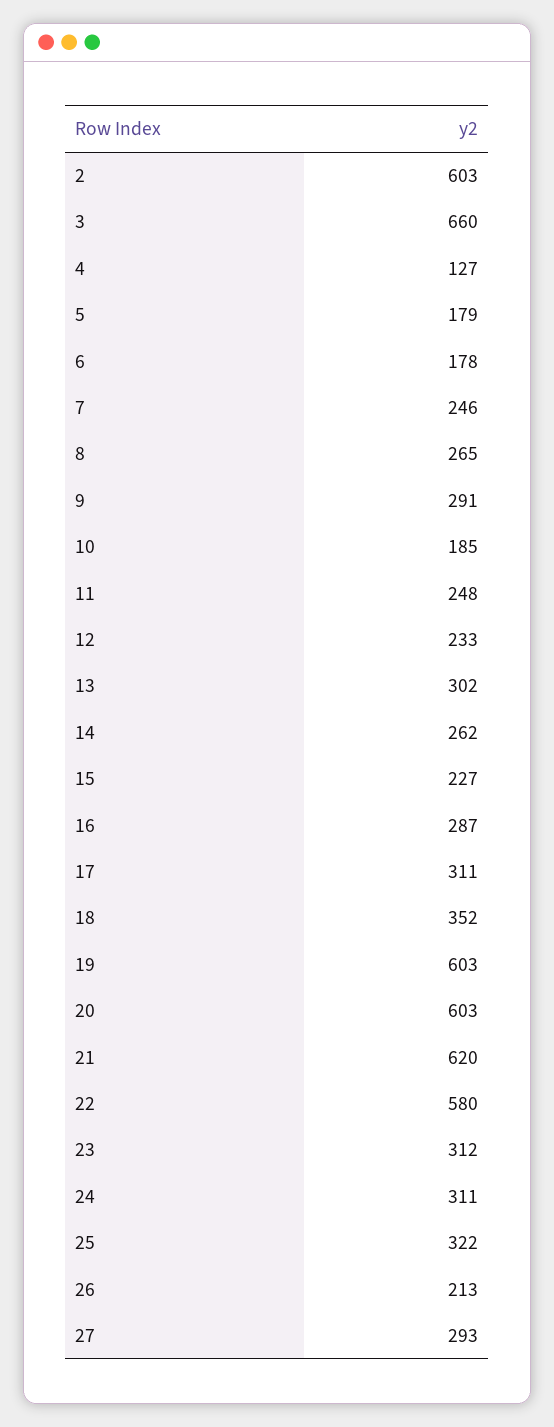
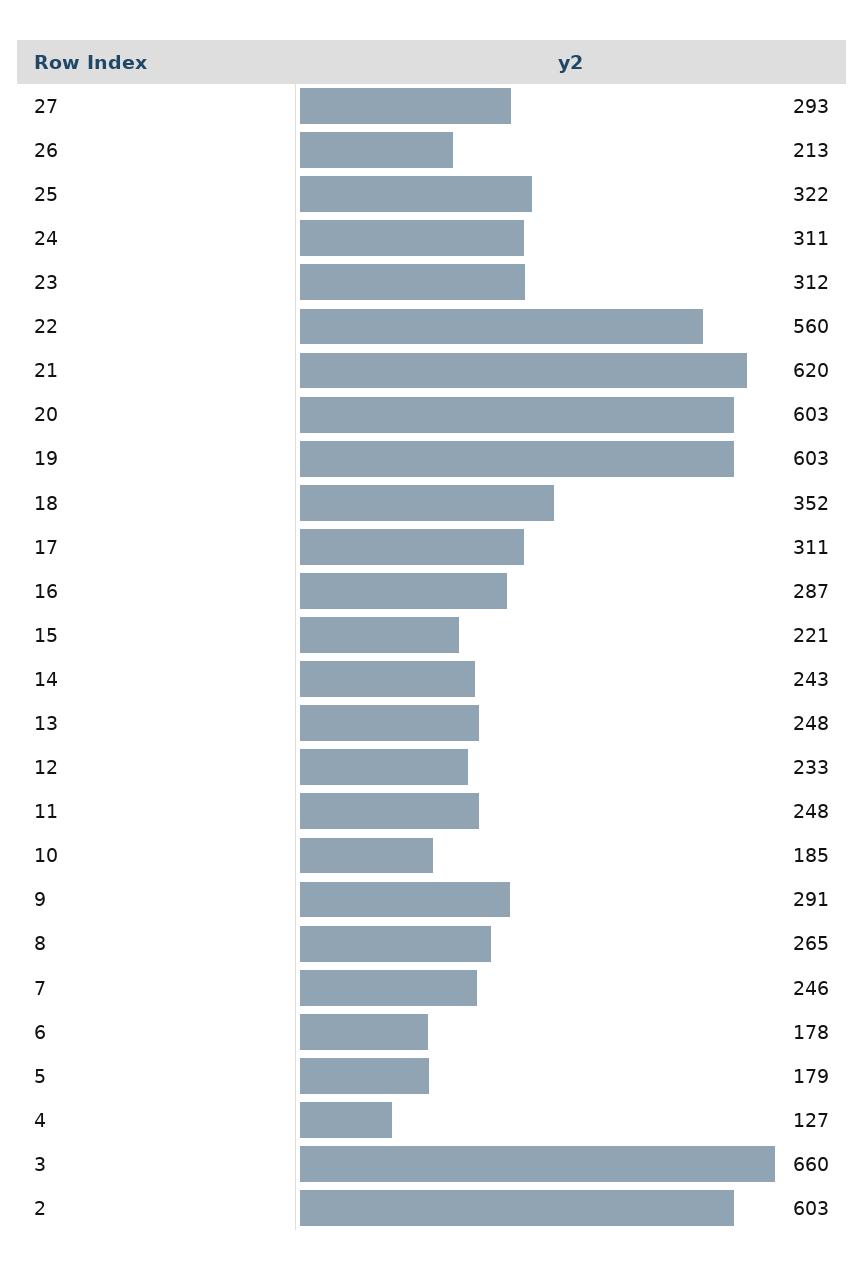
  {
    "2": 603,
    "3": 660,
    "4": 127,
    "5": 179,
    "6": 178,
    "7": 246,
    "8": 265,
    "9": 291,
    "10": 185,
    "11": 248,
    "12": 233,
-   "13": 302,
+   "13": 248,
-   "14": 262,
+   "14": 243,
-   "15": 227,
+   "15": 221,
    "16": 287,
    "17": 311,
    "18": 352,
    "19": 603,
    "20": 603,
    "21": 620,
-   "22": 580,
+   "22": 560,
    "23": 312,
    "24": 311,
    "25": 322,
    "26": 213,
    "27": 293
  }

